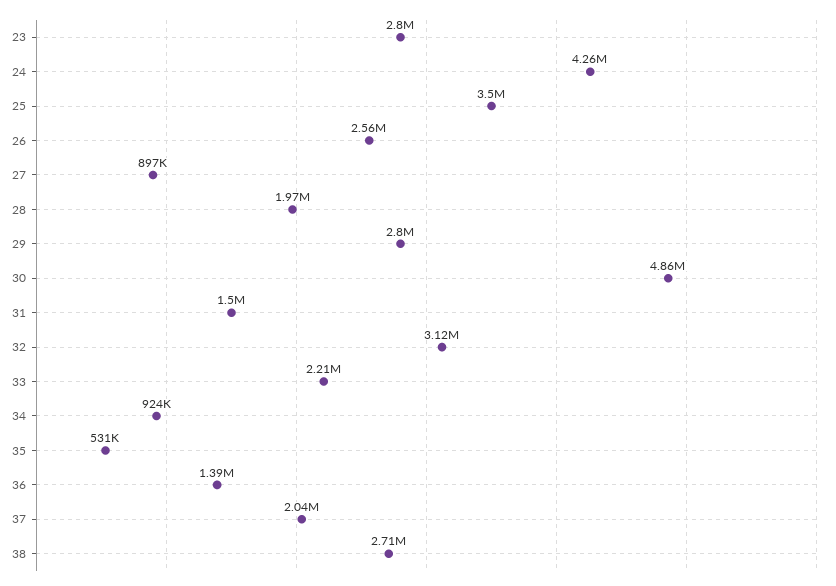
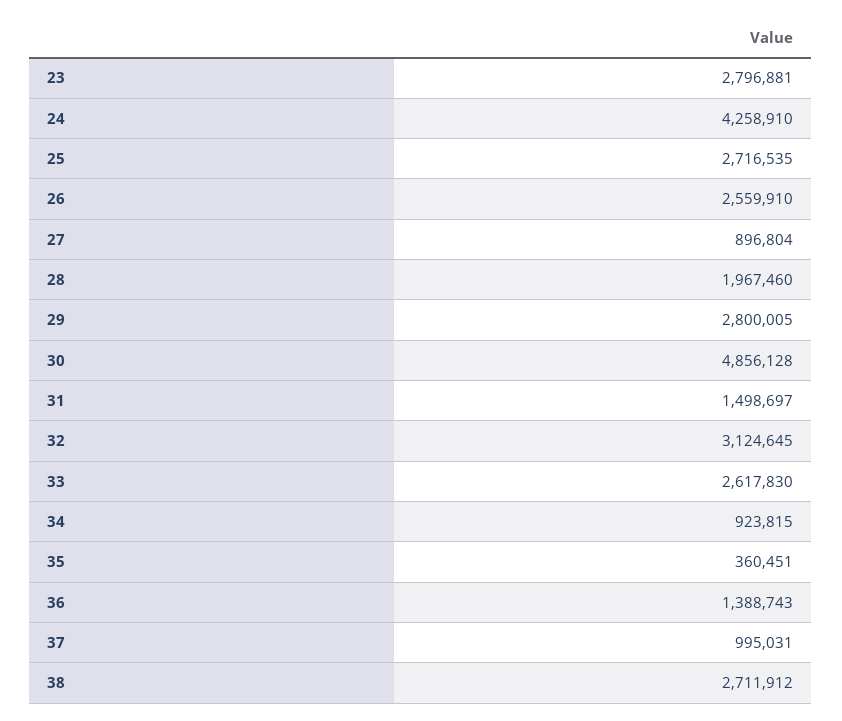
  {
    "23": 2796881,
    "24": 4258910,
-   "25": 3500000,
+   "25": 2716535,
    "26": 2559910,
    "27": 896804,
    "28": 1967460,
    "29": 2800005,
    "30": 4856128,
    "31": 1498697,
    "32": 3124645,
-   "33": 2210000,
+   "33": 2617830,
    "34": 923815,
-   "35": 531000,
+   "35": 360451,
    "36": 1388743,
-   "37": 2040000,
+   "37": 995031,
    "38": 2711912
  }

